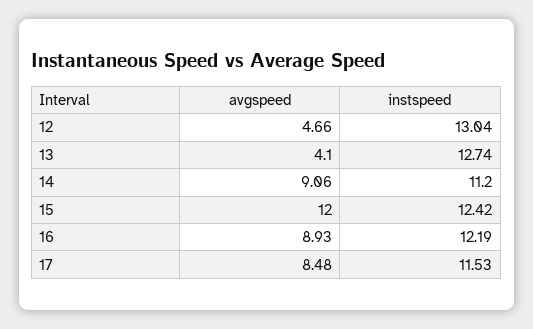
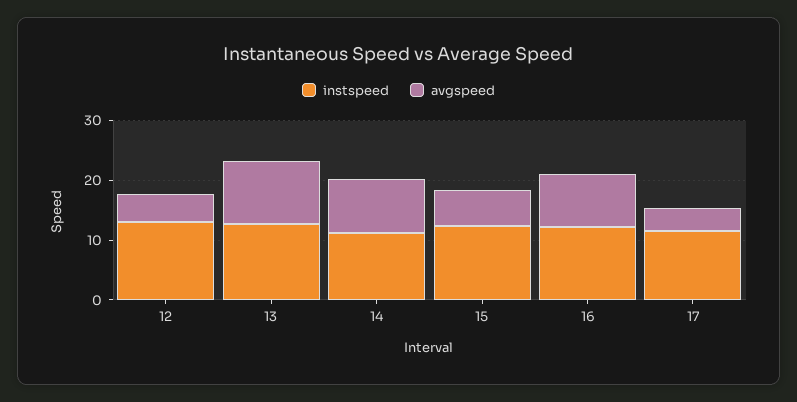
  {
    "avgspeed": {
      "12": 4.66,
-     "13": 4.1,
+     "13": 10,
      "14": 9.06,
-     "15": 12,
+     "15": 6,
      "16": 8.93,
-     "17": 8.48
+     "17": 4
    },
    "instspeed": {
      "12": 13.04,
      "13": 12.74,
      "14": 11.2,
      "15": 12.42,
      "16": 12.19,
      "17": 11.53
    }
  }

